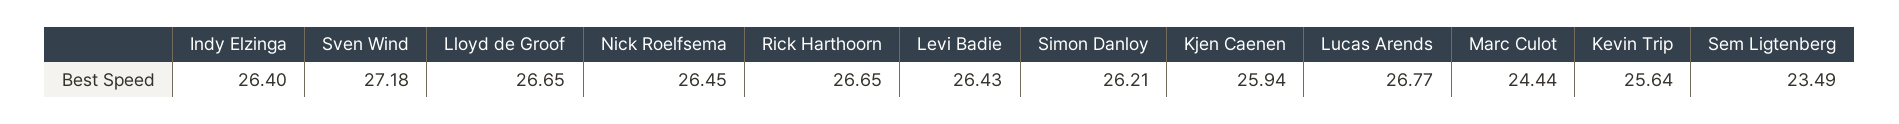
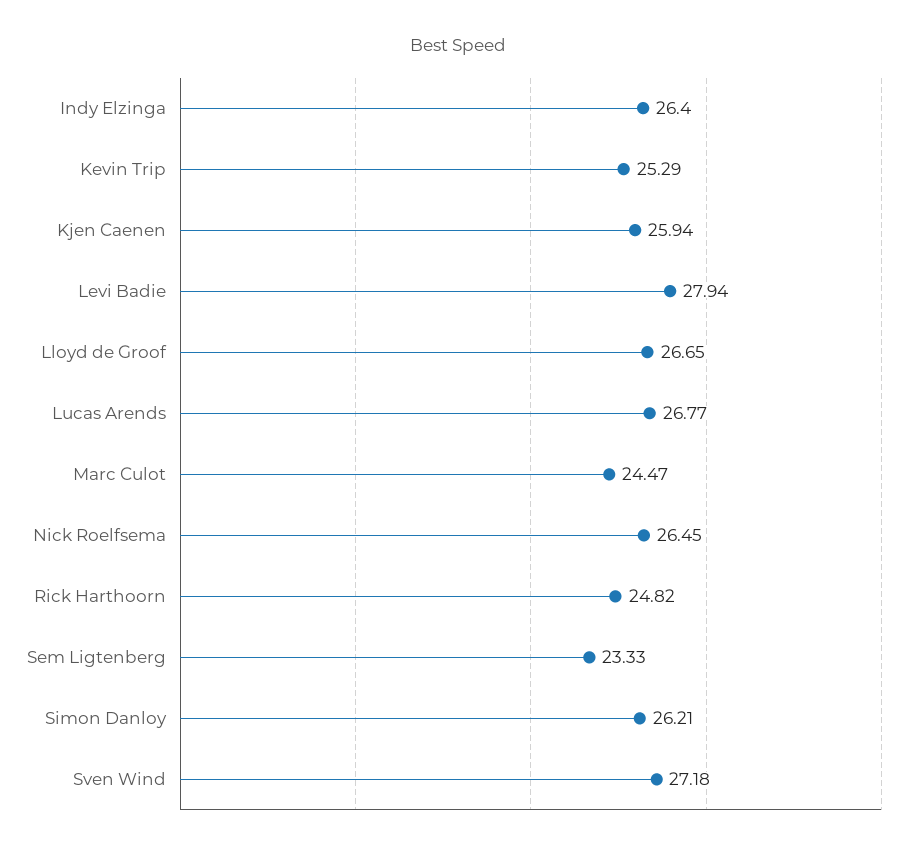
  {
    "Indy Elzinga": 26.4,
    "Sven Wind": 27.18,
    "Lloyd de Groof": 26.65,
    "Nick Roelfsema": 26.45,
-   "Rick Harthoorn": 26.65,
+   "Rick Harthoorn": 24.82,
-   "Levi Badie": 26.43,
+   "Levi Badie": 27.94,
    "Simon Danloy": 26.21,
    "Kjen Caenen": 25.94,
    "Lucas Arends": 26.77,
-   "Marc Culot": 24.44,
+   "Marc Culot": 24.47,
-   "Kevin Trip": 25.64,
+   "Kevin Trip": 25.29,
-   "Sem Ligtenberg": 23.49
+   "Sem Ligtenberg": 23.33
  }

